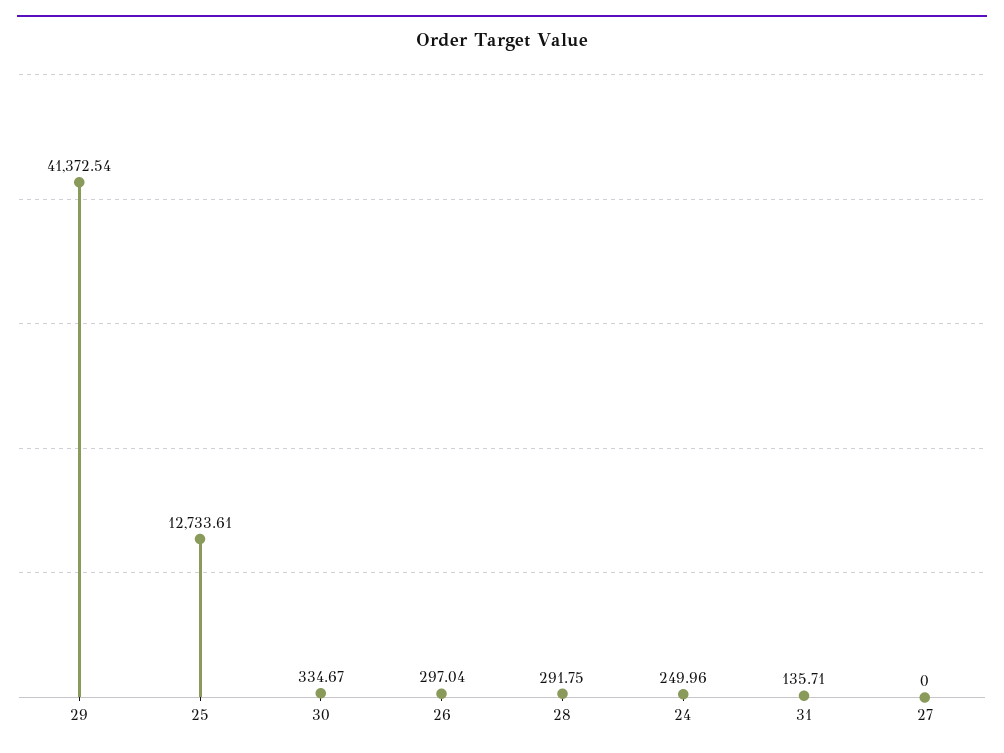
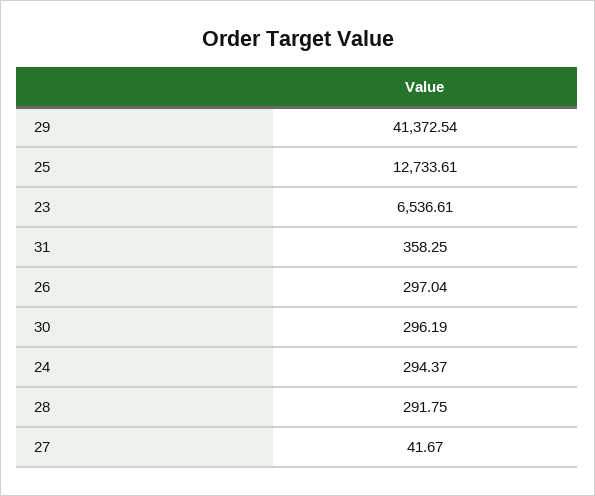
  {
    "29": 41372.54,
    "25": 12733.61,
-   "30": 334.67,
+   "30": 296.19,
    "26": 297.04,
    "28": 291.75,
-   "24": 249.96,
+   "24": 294.37,
-   "31": 135.71,
+   "31": 358.25,
-   "27": 0
+   "27": 41.67,
+   "23": 6536.61
  }

